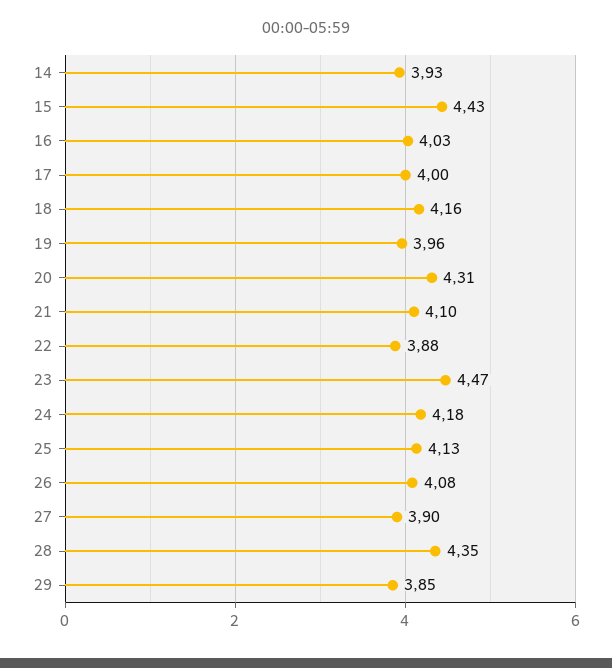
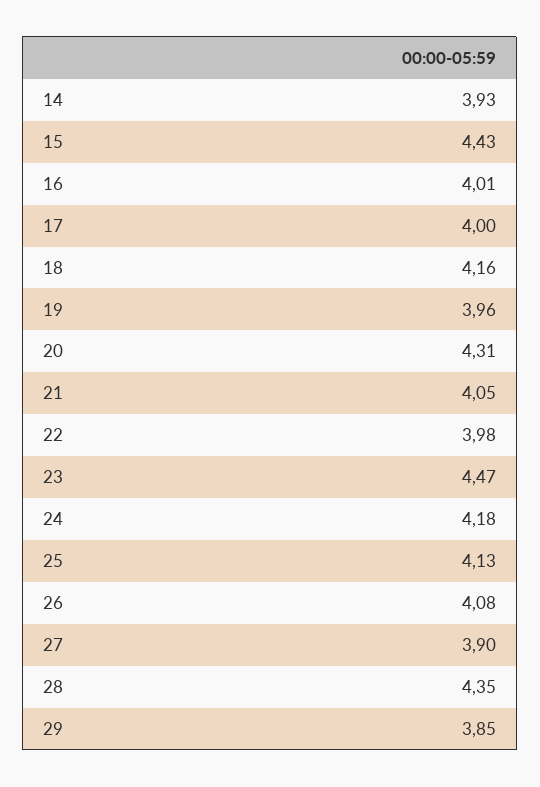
  {
    "14": 3.93,
    "15": 4.43,
-   "16": 4.03,
+   "16": 4.01,
    "17": 4,
    "18": 4.16,
    "19": 3.96,
    "20": 4.31,
-   "21": 4.1,
+   "21": 4.05,
-   "22": 3.88,
+   "22": 3.98,
    "23": 4.47,
    "24": 4.18,
    "25": 4.13,
    "26": 4.08,
    "27": 3.9,
    "28": 4.35,
    "29": 3.85
  }

